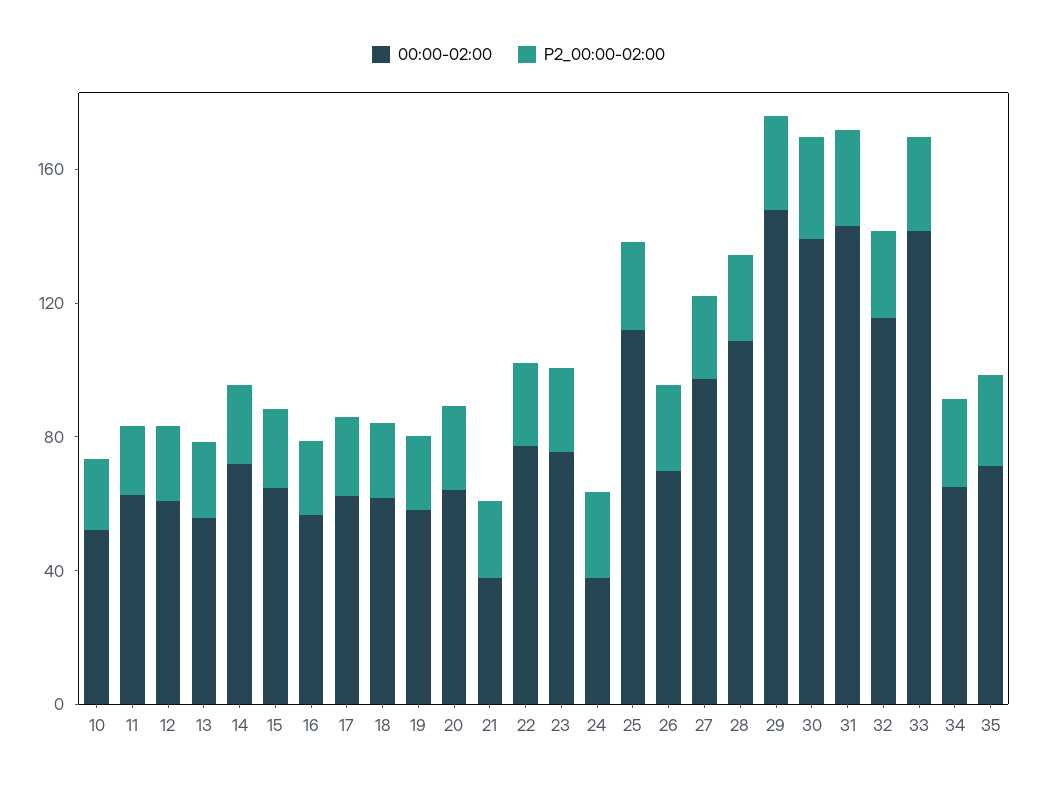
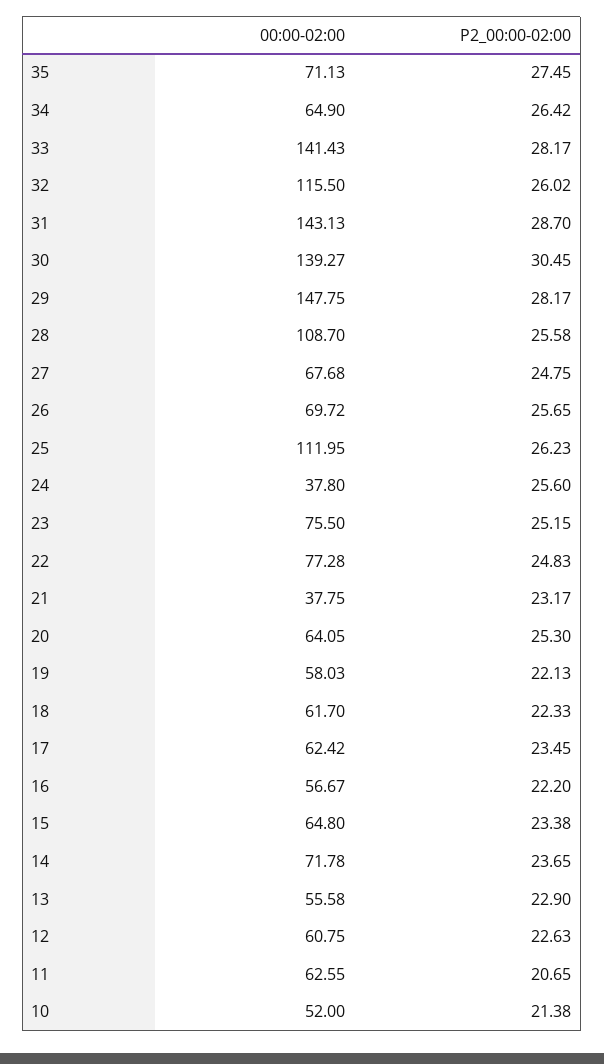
  {
    "00:00-02:00": {
      "10": 52,
      "11": 62.55,
      "12": 60.75,
      "13": 55.58,
      "14": 71.78,
      "15": 64.8,
      "16": 56.67,
      "17": 62.42,
      "18": 61.7,
      "19": 58.03,
      "20": 64.05,
      "21": 37.75,
      "22": 77.28,
      "23": 75.5,
      "24": 37.8,
      "25": 111.95,
      "26": 69.72,
-     "27": 100,
+     "27": 67.68,
      "28": 108.7,
      "29": 147.75,
      "30": 139.27,
      "31": 143.13,
      "32": 115.5,
      "33": 141.43,
      "34": 64.9,
      "35": 71.13
    },
    "P2_00:00-02:00": {
      "10": 21.38,
      "11": 20.65,
      "12": 22.63,
      "13": 22.9,
      "14": 23.65,
      "15": 23.38,
      "16": 22.2,
      "17": 23.45,
      "18": 22.33,
      "19": 22.13,
      "20": 25.3,
      "21": 23.17,
      "22": 24.83,
      "23": 25.15,
      "24": 25.6,
      "25": 26.23,
      "26": 25.65,
      "27": 24.75,
      "28": 25.58,
      "29": 28.17,
      "30": 30.45,
      "31": 28.7,
      "32": 26.02,
      "33": 28.17,
      "34": 26.42,
      "35": 27.45
    }
  }

